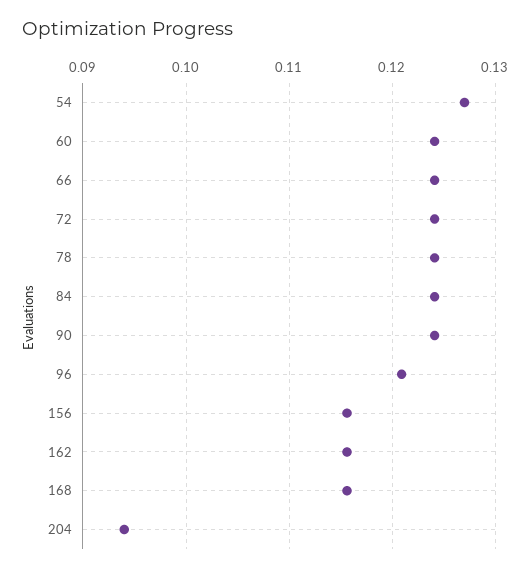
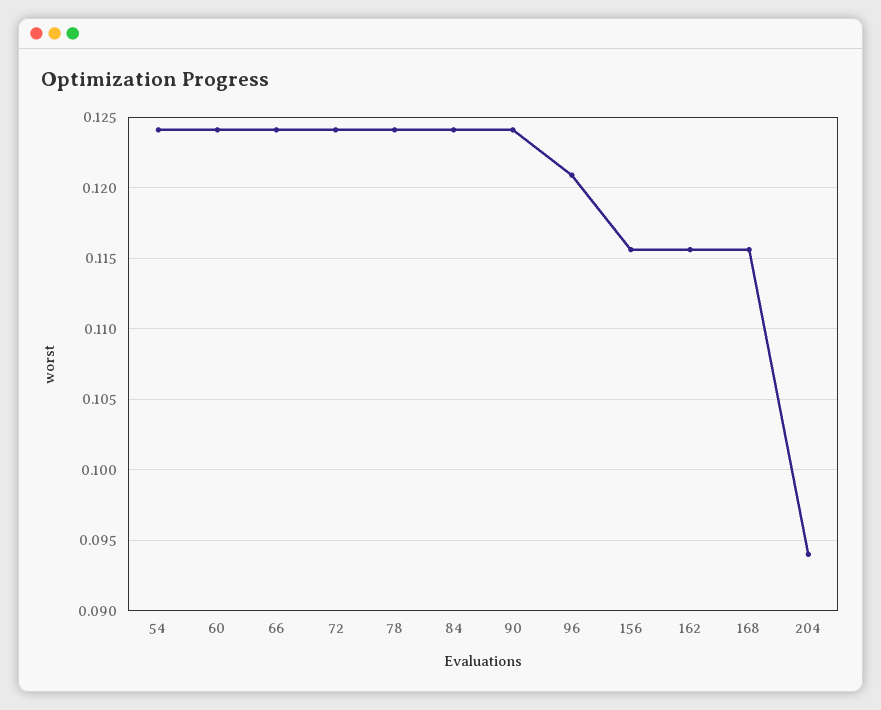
  {
-   "54": 0.127,
+   "54": 0.124,
    "60": 0.124,
    "66": 0.124,
    "72": 0.124,
    "78": 0.124,
    "84": 0.124,
    "90": 0.124,
    "96": 0.121,
    "156": 0.1155,
    "162": 0.1155,
    "168": 0.1155,
    "204": 0.094
  }

